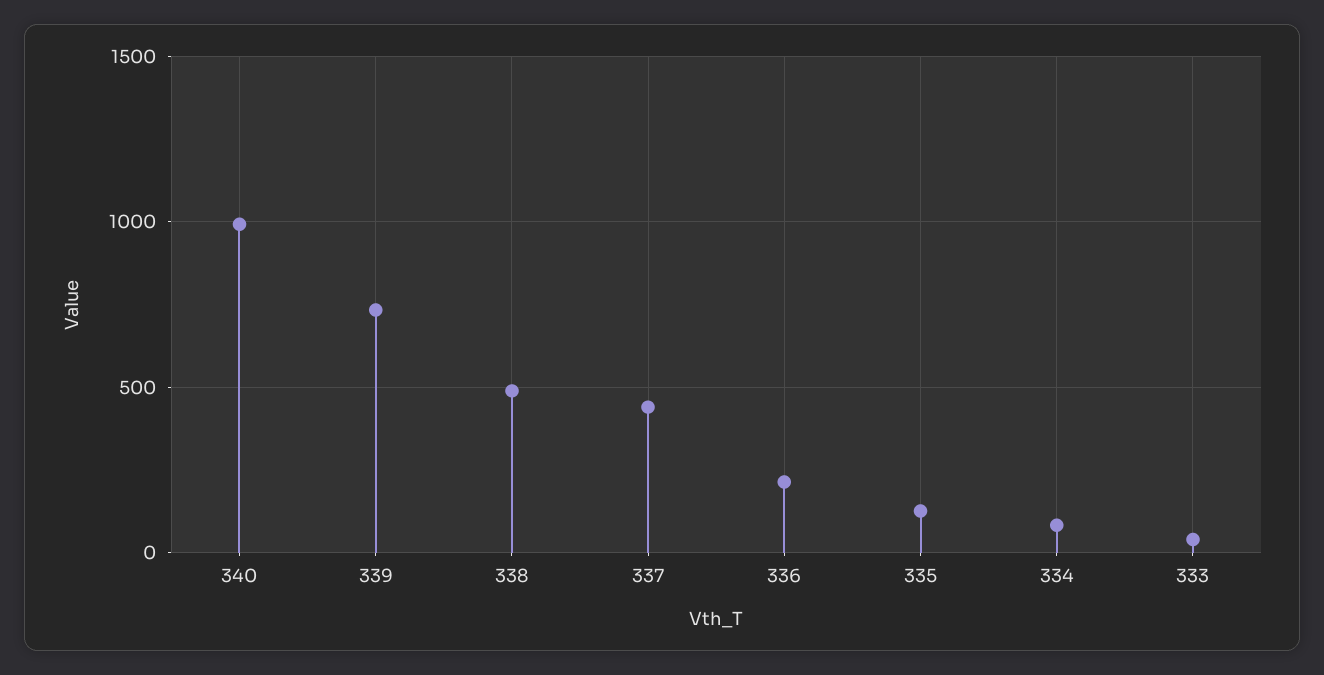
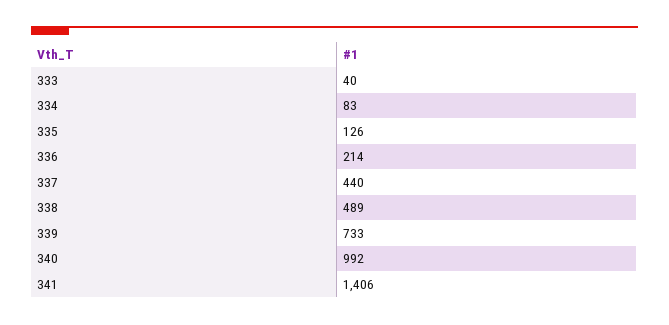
  {
    "340": 992,
    "339": 733,
    "338": 489,
    "337": 440,
    "336": 214,
    "335": 126,
    "334": 83,
-   "333": 40
+   "333": 40,
+   "341": 1406
  }

